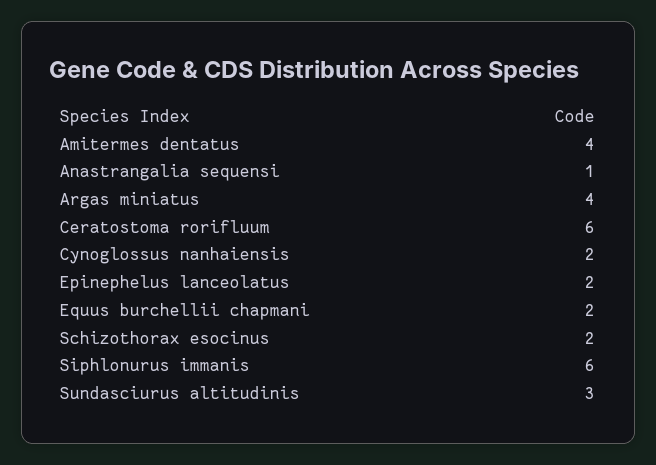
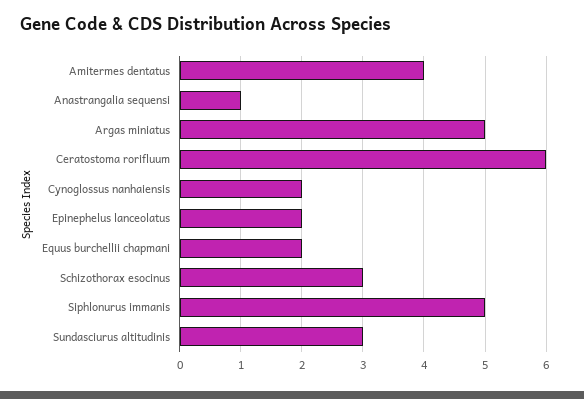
  {
    "Amitermes dentatus": 4,
    "Anastrangalia sequensi": 1,
-   "Argas miniatus": 4,
+   "Argas miniatus": 5,
    "Ceratostoma rorifluum": 6,
    "Cynoglossus nanhaiensis": 2,
    "Epinephelus lanceolatus": 2,
    "Equus burchellii chapmani": 2,
-   "Schizothorax esocinus": 2,
+   "Schizothorax esocinus": 3,
-   "Siphlonurus immanis": 6,
+   "Siphlonurus immanis": 5,
    "Sundasciurus altitudinis": 3
  }

